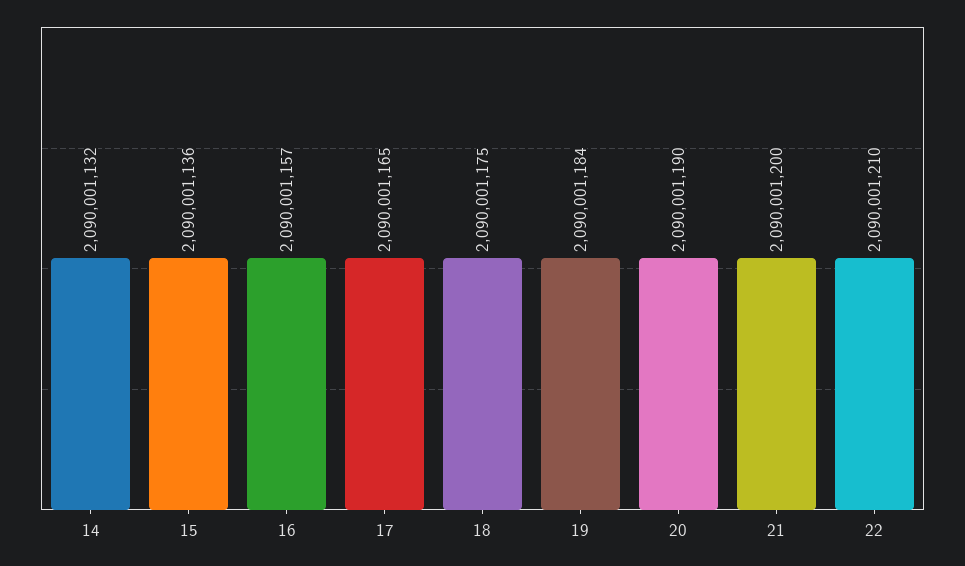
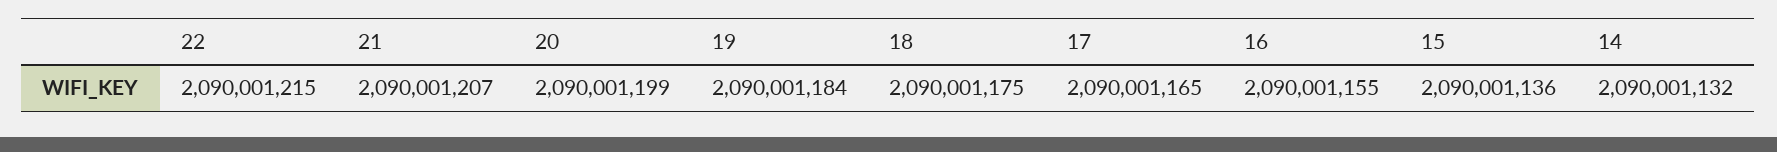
  {
    "14": 2090001132,
    "15": 2090001136,
-   "16": 2090001157,
+   "16": 2090001155,
    "17": 2090001165,
    "18": 2090001175,
    "19": 2090001184,
-   "20": 2090001190,
+   "20": 2090001199,
-   "21": 2090001200,
+   "21": 2090001207,
-   "22": 2090001210
+   "22": 2090001215
  }

